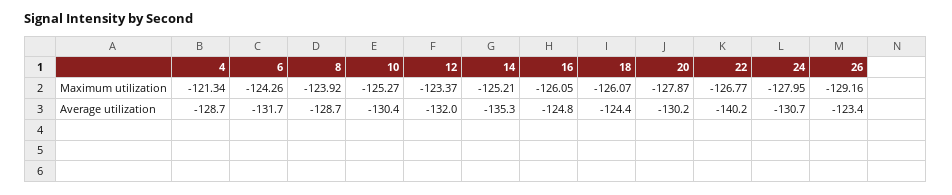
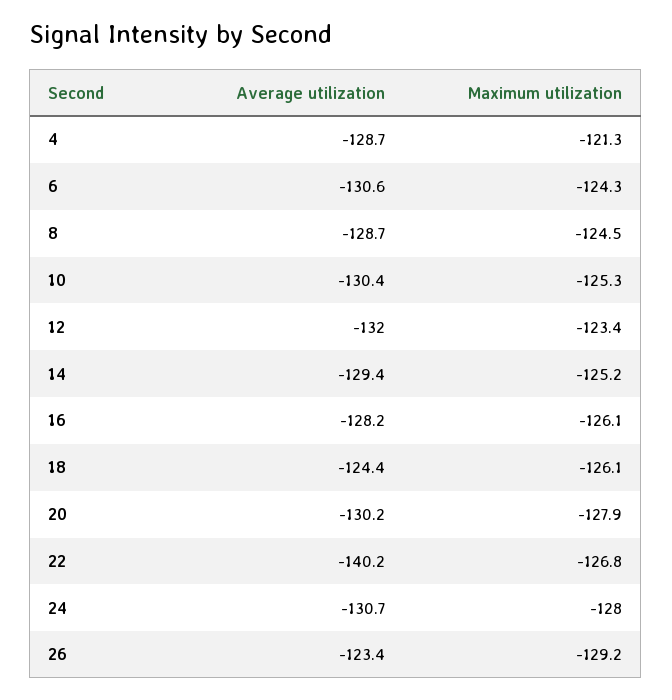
  {
    "4": {
      "Maximum utilization": -121.34,
      "Average utilization": -128.7
    },
    "6": {
      "Maximum utilization": -124.26,
-     "Average utilization": -131.7
+     "Average utilization": -130.6
    },
    "8": {
-     "Maximum utilization": -123.92,
+     "Maximum utilization": -124.5,
      "Average utilization": -128.7
    },
    "10": {
      "Maximum utilization": -125.27,
      "Average utilization": -130.4
    },
    "12": {
      "Maximum utilization": -123.37,
      "Average utilization": -132
    },
    "14": {
      "Maximum utilization": -125.21,
-     "Average utilization": -135.3
+     "Average utilization": -129.4
    },
    "16": {
      "Maximum utilization": -126.05,
-     "Average utilization": -124.8
+     "Average utilization": -128.2
    },
    "18": {
      "Maximum utilization": -126.07,
      "Average utilization": -124.4
    },
    "20": {
      "Maximum utilization": -127.87,
      "Average utilization": -130.2
    },
    "22": {
      "Maximum utilization": -126.77,
      "Average utilization": -140.2
    },
    "24": {
      "Maximum utilization": -127.95,
      "Average utilization": -130.7
    },
    "26": {
      "Maximum utilization": -129.16,
      "Average utilization": -123.4
    }
  }

